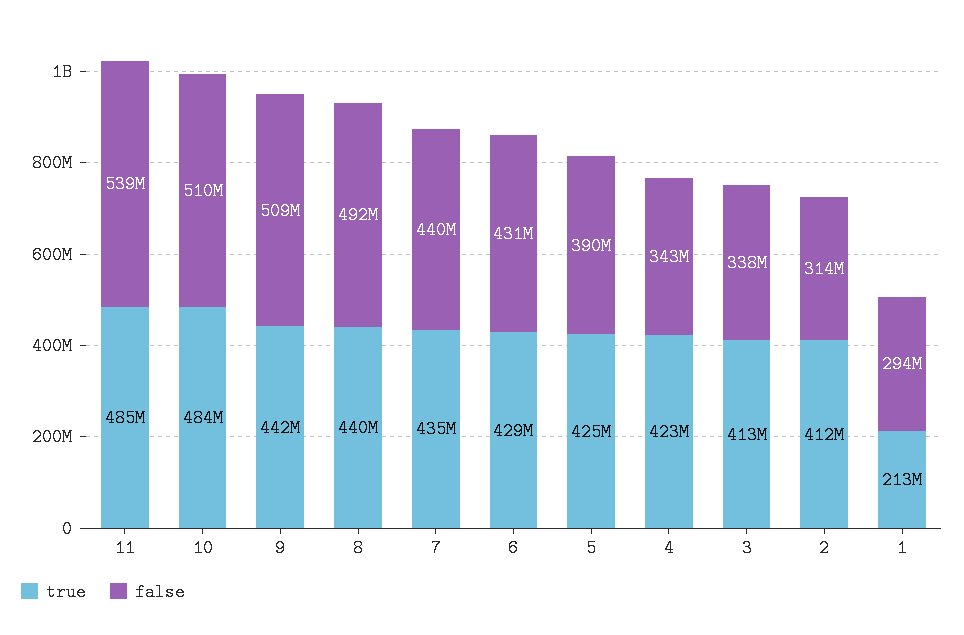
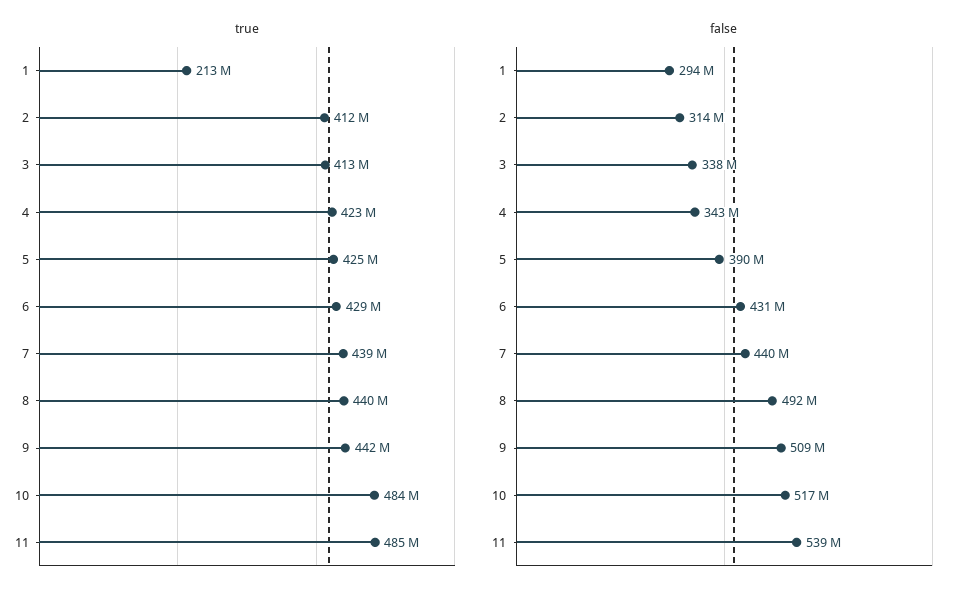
  {
    "true": {
      "11": 485000000,
      "10": 484000000,
      "9": 442000000,
      "8": 440000000,
-     "7": 435000000,
+     "7": 439000000,
      "6": 429000000,
      "5": 425000000,
      "4": 423000000,
      "3": 413000000,
      "2": 412000000,
      "1": 213000000
    },
    "false": {
      "11": 539000000,
-     "10": 510000000,
+     "10": 517000000,
      "9": 509000000,
      "8": 492000000,
      "7": 440000000,
      "6": 431000000,
      "5": 390000000,
      "4": 343000000,
      "3": 338000000,
      "2": 314000000,
      "1": 294000000
    }
  }

